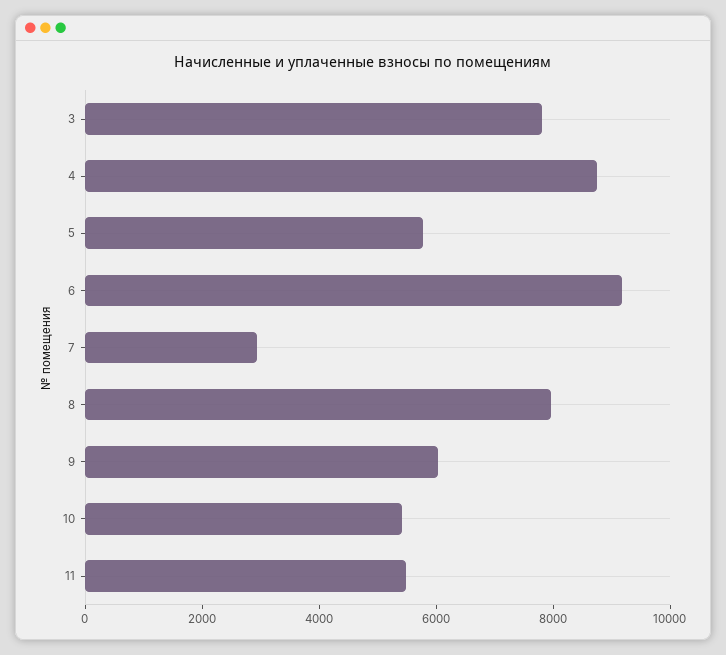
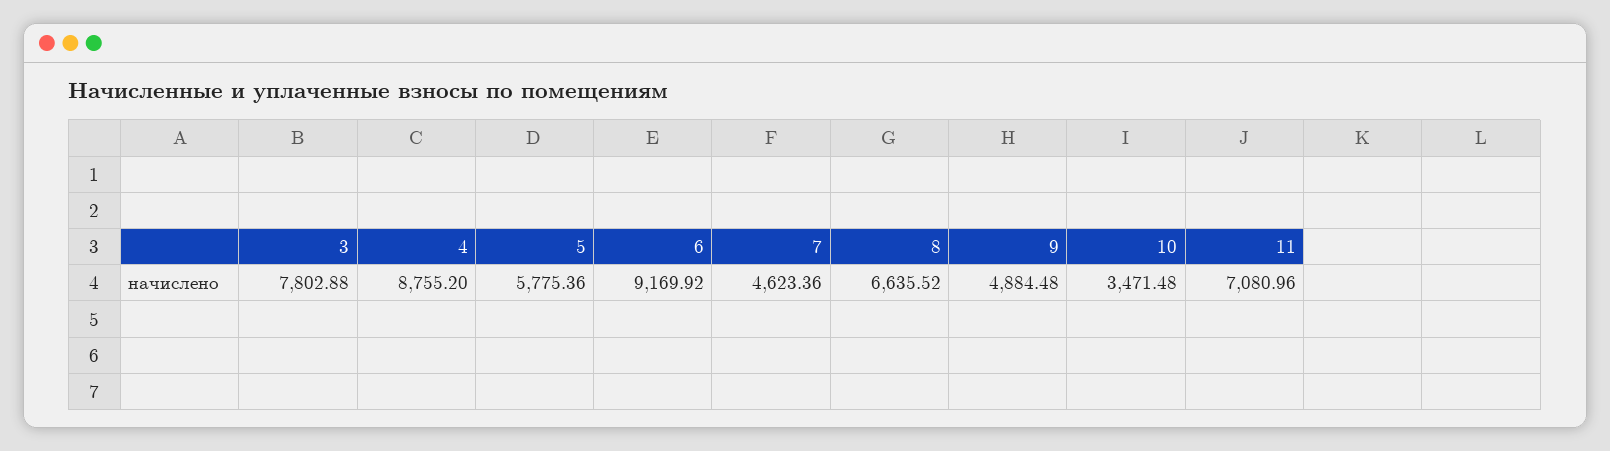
  {
    "3": 7802.88,
    "4": 8755.2,
    "5": 5775.36,
    "6": 9169.92,
-   "7": 3000,
+   "7": 4623.36,
-   "8": 8000,
+   "8": 6635.52,
-   "9": 6000,
+   "9": 4884.48,
-   "10": 5500,
+   "10": 3471.48,
-   "11": 5500
+   "11": 7080.96
  }

